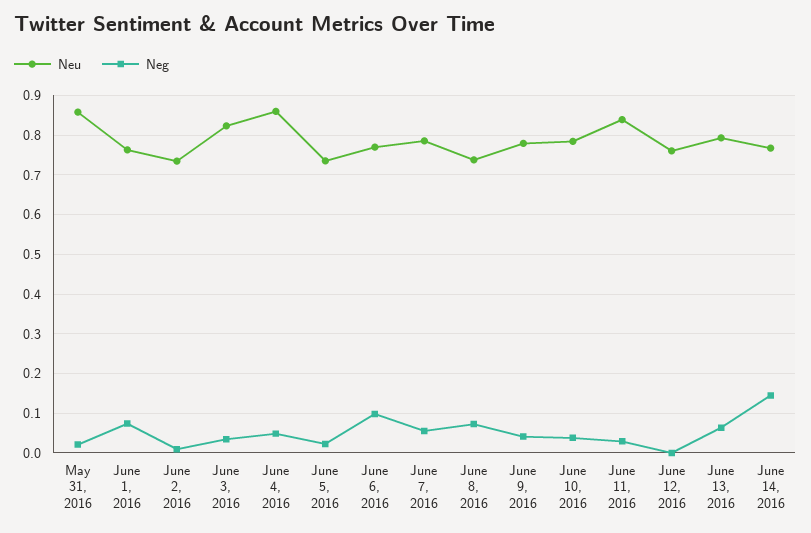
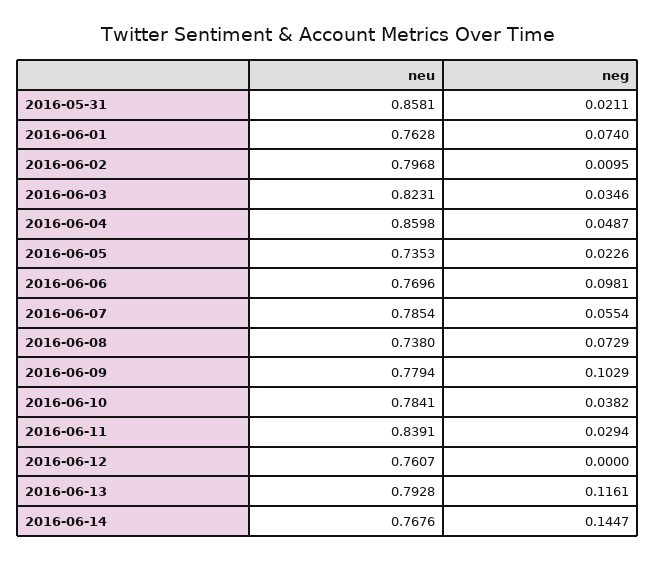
  {
    "Neu": {
      "May 31, 2016": 0.8581,
      "June 1, 2016": 0.7628,
-     "June 2, 2016": 0.74,
+     "June 2, 2016": 0.7968,
      "June 3, 2016": 0.8231,
      "June 4, 2016": 0.8598,
      "June 5, 2016": 0.7353,
      "June 6, 2016": 0.7696,
      "June 7, 2016": 0.7854,
      "June 8, 2016": 0.738,
      "June 9, 2016": 0.7794,
      "June 10, 2016": 0.7841,
      "June 11, 2016": 0.8391,
      "June 12, 2016": 0.7607,
      "June 13, 2016": 0.7928,
      "June 14, 2016": 0.7676
    },
    "Neg": {
      "May 31, 2016": 0.0211,
      "June 1, 2016": 0.074,
      "June 2, 2016": 0.0095,
      "June 3, 2016": 0.0346,
      "June 4, 2016": 0.0487,
      "June 5, 2016": 0.0226,
      "June 6, 2016": 0.0981,
      "June 7, 2016": 0.0554,
      "June 8, 2016": 0.0729,
-     "June 9, 2016": 0.04,
+     "June 9, 2016": 0.1029,
      "June 10, 2016": 0.0382,
      "June 11, 2016": 0.0294,
      "June 12, 2016": 0,
-     "June 13, 2016": 0.06,
+     "June 13, 2016": 0.1161,
      "June 14, 2016": 0.1447
    }
  }

